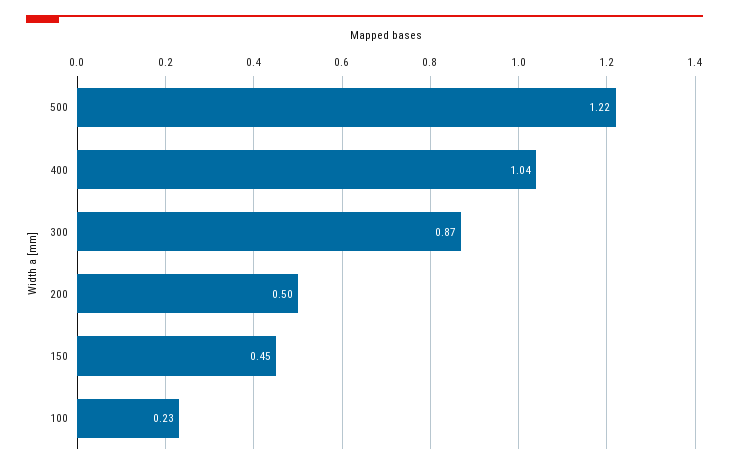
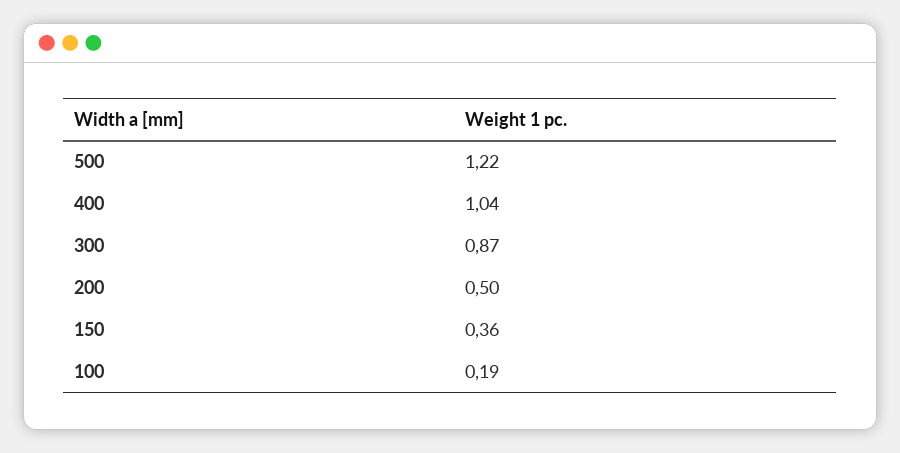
  {
    "500": 1.22,
    "400": 1.04,
    "300": 0.87,
    "200": 0.5,
-   "150": 0.45,
+   "150": 0.36,
-   "100": 0.23
+   "100": 0.19
  }

